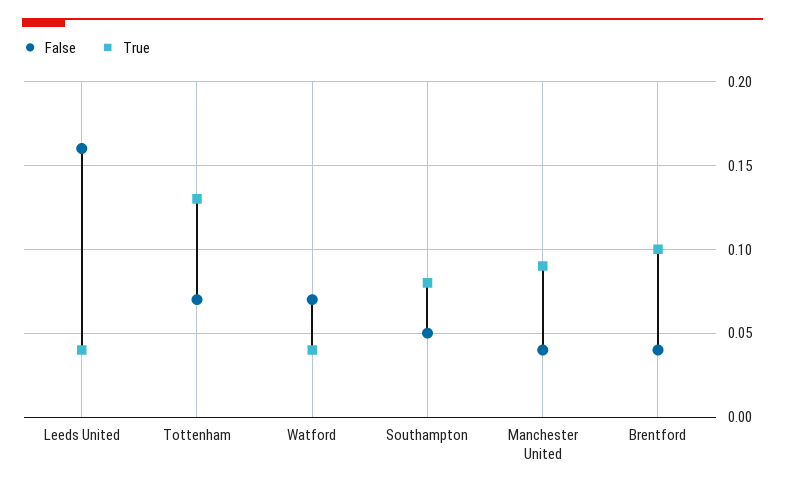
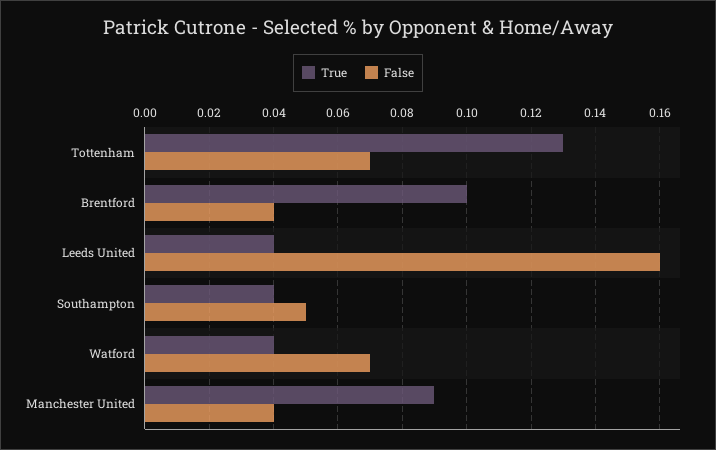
  {
    "False": {
      "Leeds United": 0.16,
      "Tottenham": 0.07,
      "Watford": 0.07,
      "Southampton": 0.05,
      "Manchester United": 0.04,
      "Brentford": 0.04
    },
    "True": {
      "Leeds United": 0.04,
      "Tottenham": 0.13,
      "Watford": 0.04,
-     "Southampton": 0.08,
+     "Southampton": 0.04,
      "Manchester United": 0.09,
      "Brentford": 0.1
    }
  }

